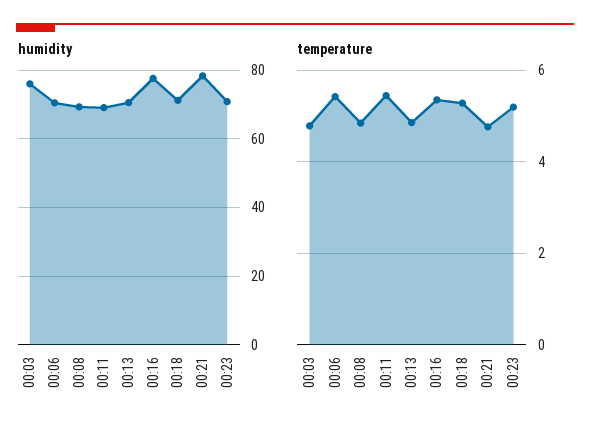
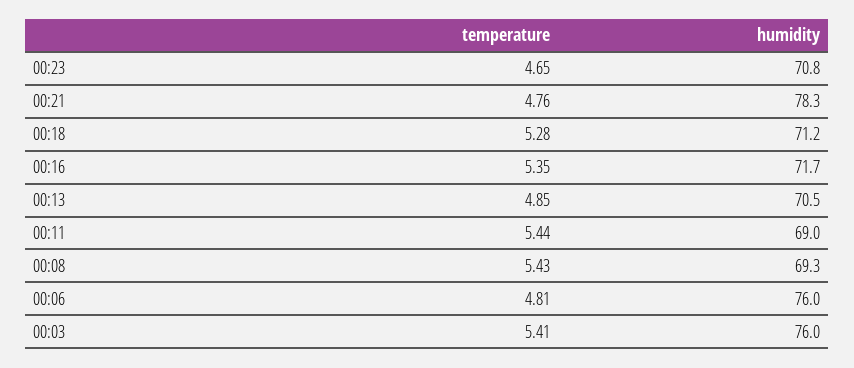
  {
    "humidity": {
      "00:03": 76,
-     "00:06": 70,
+     "00:06": 76,
      "00:08": 69.3,
      "00:11": 69,
      "00:13": 70.5,
-     "00:16": 78,
+     "00:16": 71.7,
      "00:18": 71.2,
      "00:21": 78.3,
      "00:23": 70.8
    },
    "temperature": {
-     "00:03": 4.8,
+     "00:03": 5.41,
-     "00:06": 5.4,
+     "00:06": 4.81,
-     "00:08": 4.8,
+     "00:08": 5.43,
      "00:11": 5.44,
      "00:13": 4.85,
      "00:16": 5.35,
      "00:18": 5.28,
      "00:21": 4.76,
-     "00:23": 5.2
+     "00:23": 4.65
    }
  }

